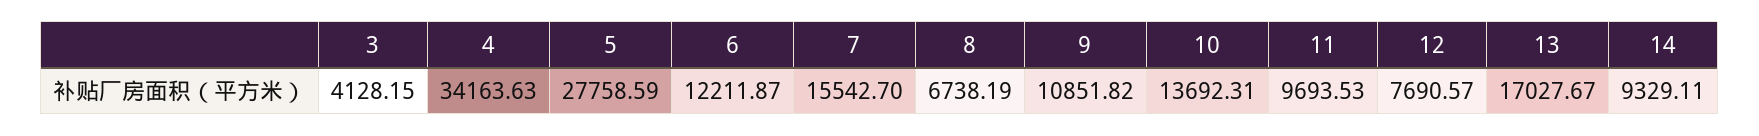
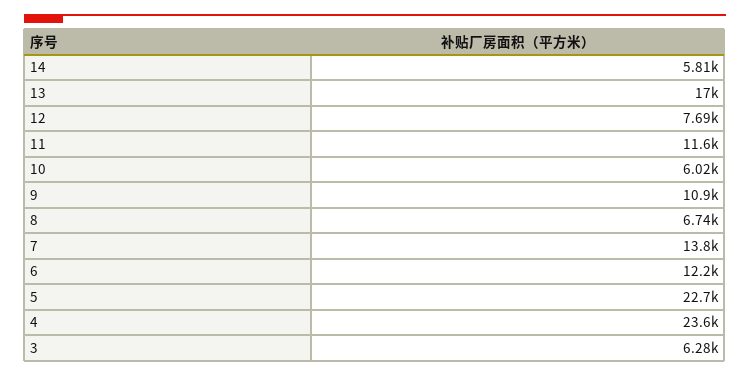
  {
-   "3": 4128.15,
+   "3": 6280,
-   "4": 34163.63,
+   "4": 23600,
-   "5": 27758.59,
+   "5": 22700,
    "6": 12211.87,
-   "7": 15542.7,
+   "7": 13800,
    "8": 6738.19,
    "9": 10851.82,
-   "10": 13692.31,
+   "10": 6020,
-   "11": 9693.53,
+   "11": 11600,
    "12": 7690.57,
    "13": 17027.67,
-   "14": 9329.11
+   "14": 5810
  }

